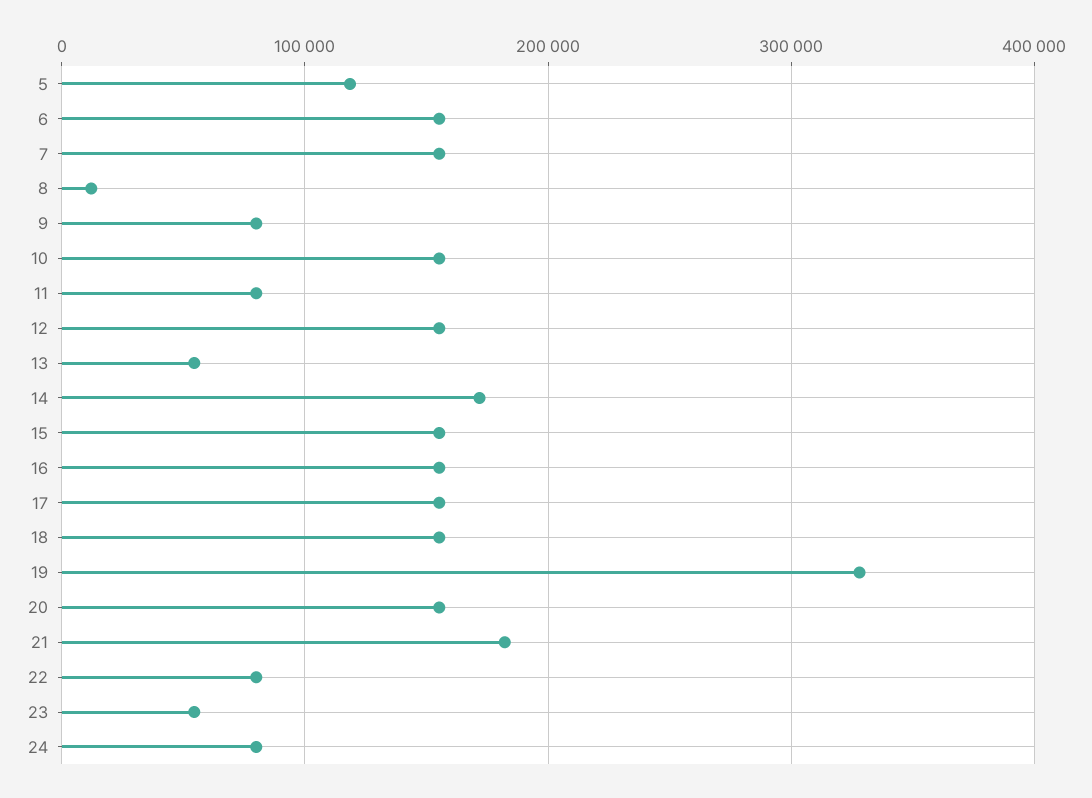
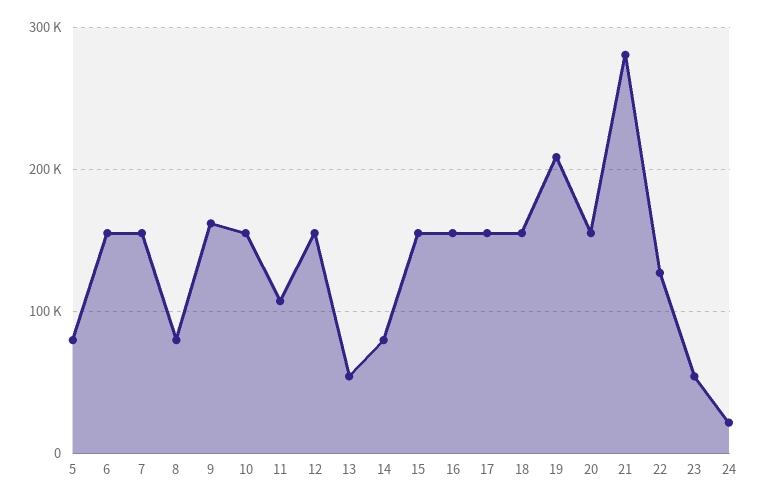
  {
-   "5": 120000,
+   "5": 80000,
    "6": 160000,
    "7": 160000,
-   "8": 10000,
+   "8": 80000,
-   "9": 80000,
+   "9": 160000,
    "10": 160000,
-   "11": 80000,
+   "11": 110000,
    "12": 160000,
    "13": 50000,
-   "14": 170000,
+   "14": 80000,
    "15": 160000,
    "16": 160000,
    "17": 160000,
    "18": 160000,
-   "19": 330000,
+   "19": 210000,
    "20": 160000,
-   "21": 180000,
+   "21": 280000,
-   "22": 80000,
+   "22": 130000,
    "23": 50000,
-   "24": 80000
+   "24": 20000
  }

